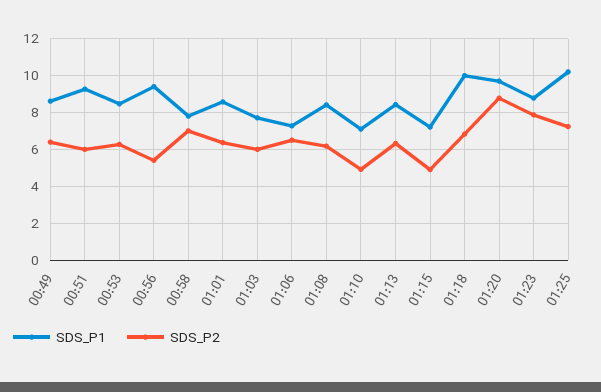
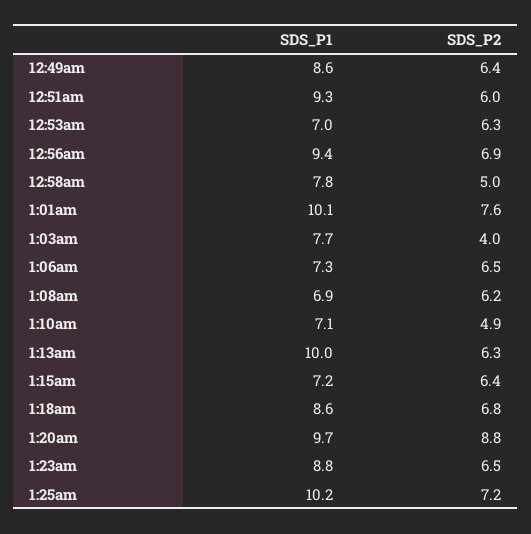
  {
    "SDS_P1": {
      "00:49": 8.6,
      "00:51": 9.3,
-     "00:53": 8.5,
+     "00:53": 7,
      "00:56": 9.4,
      "00:58": 7.8,
-     "01:01": 8.5,
+     "01:01": 10.1,
      "01:03": 7.7,
      "01:06": 7.3,
-     "01:08": 8.5,
+     "01:08": 6.9,
      "01:10": 7.1,
-     "01:13": 8.5,
+     "01:13": 10,
      "01:15": 7.2,
-     "01:18": 10,
+     "01:18": 8.6,
      "01:20": 9.7,
      "01:23": 8.8,
      "01:25": 10.2
    },
    "SDS_P2": {
      "00:49": 6.4,
      "00:51": 6,
      "00:53": 6.3,
-     "00:56": 5.5,
+     "00:56": 6.9,
-     "00:58": 7,
+     "00:58": 5,
-     "01:01": 6.5,
+     "01:01": 7.6,
-     "01:03": 6,
+     "01:03": 4,
      "01:06": 6.5,
      "01:08": 6.2,
      "01:10": 4.9,
      "01:13": 6.3,
-     "01:15": 5,
+     "01:15": 6.4,
      "01:18": 6.8,
      "01:20": 8.8,
-     "01:23": 8,
+     "01:23": 6.5,
      "01:25": 7.2
    }
  }

